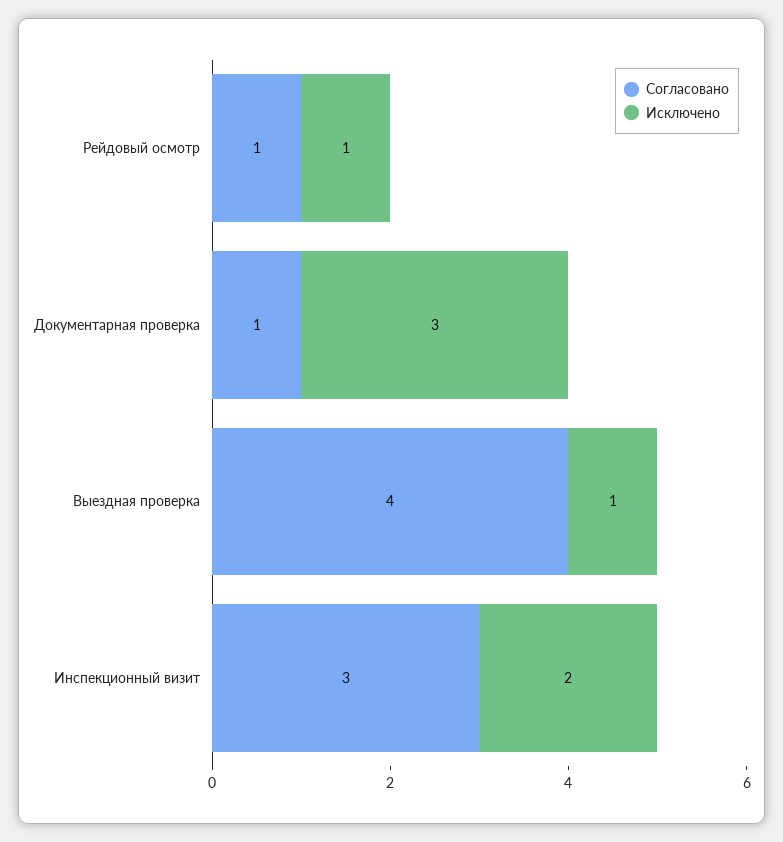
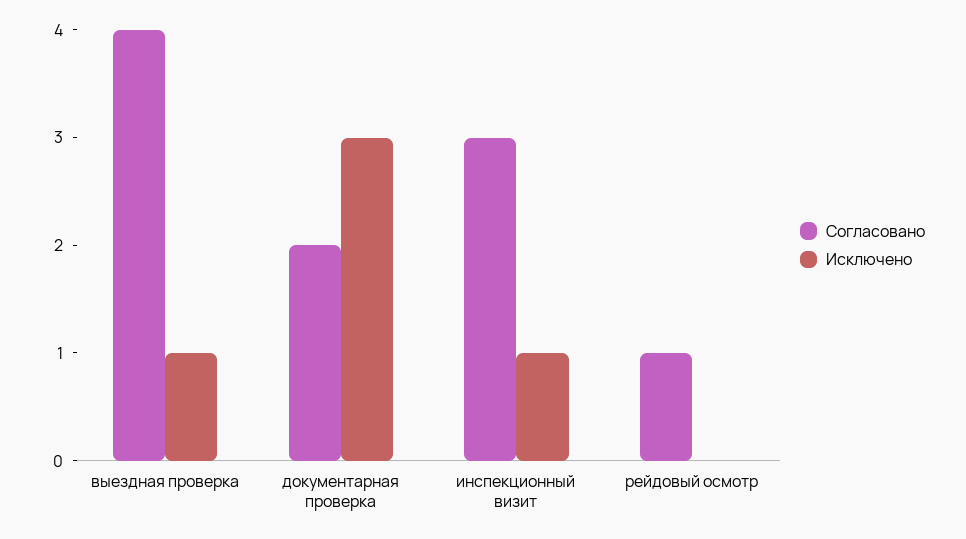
  {
    "Согласовано": {
      "Рейдовый осмотр": 1,
-     "Документарная проверка": 1,
+     "Документарная проверка": 2,
      "Выездная проверка": 4,
      "Инспекционный визит": 3
    },
    "Исключено": {
-     "Рейдовый осмотр": 1,
+     "Рейдовый осмотр": 0,
      "Документарная проверка": 3,
      "Выездная проверка": 1,
-     "Инспекционный визит": 2
+     "Инспекционный визит": 1
    }
  }

